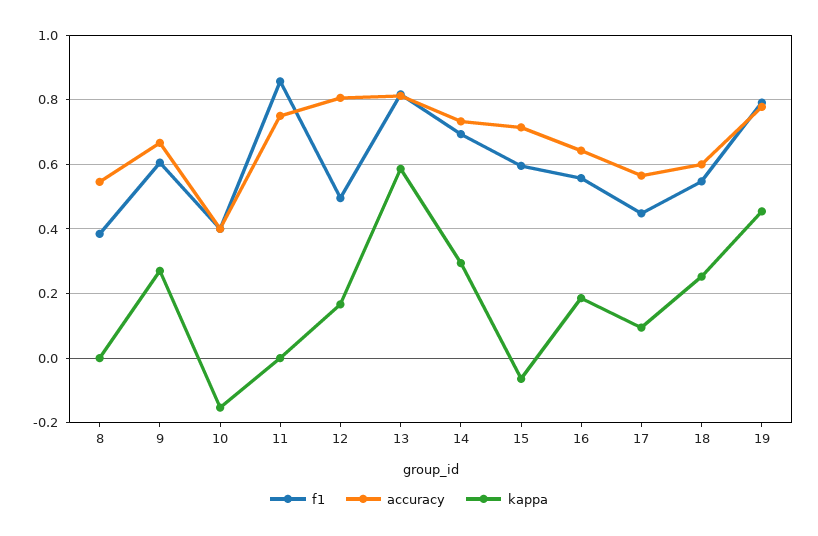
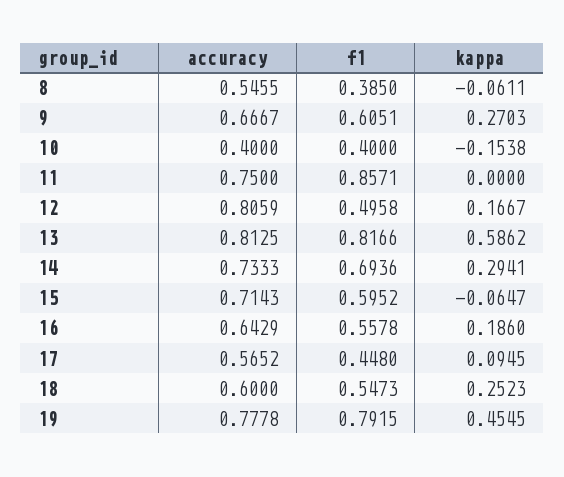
  {
    "f1": {
      "8": 0.385,
      "9": 0.6051,
      "10": 0.4,
      "11": 0.8571,
      "12": 0.4958,
      "13": 0.8166,
      "14": 0.6936,
      "15": 0.5952,
      "16": 0.5578,
      "17": 0.448,
      "18": 0.5473,
      "19": 0.7915
    },
    "accuracy": {
      "8": 0.5455,
      "9": 0.6667,
      "10": 0.4,
      "11": 0.75,
      "12": 0.8059,
      "13": 0.8125,
      "14": 0.7333,
      "15": 0.7143,
      "16": 0.6429,
      "17": 0.5652,
      "18": 0.6,
      "19": 0.7778
    },
    "kappa": {
-     "8": 0,
+     "8": -0.0611,
      "9": 0.2703,
      "10": -0.1538,
      "11": 0,
      "12": 0.1667,
      "13": 0.5862,
      "14": 0.2941,
      "15": -0.0647,
      "16": 0.186,
      "17": 0.0945,
      "18": 0.2523,
      "19": 0.4545
    }
  }

